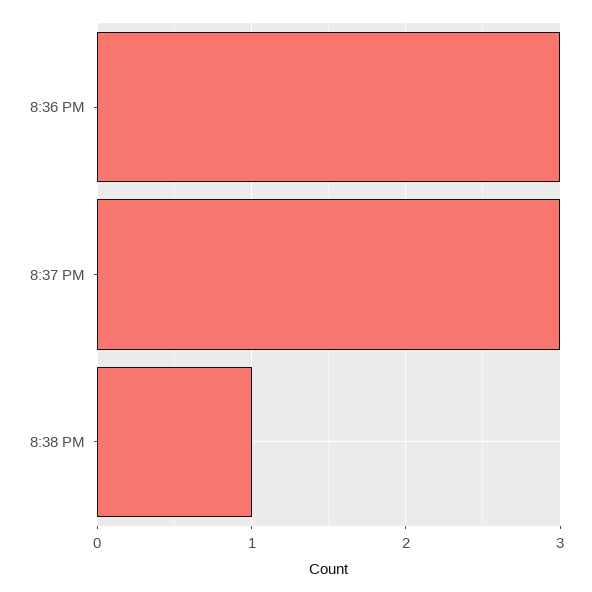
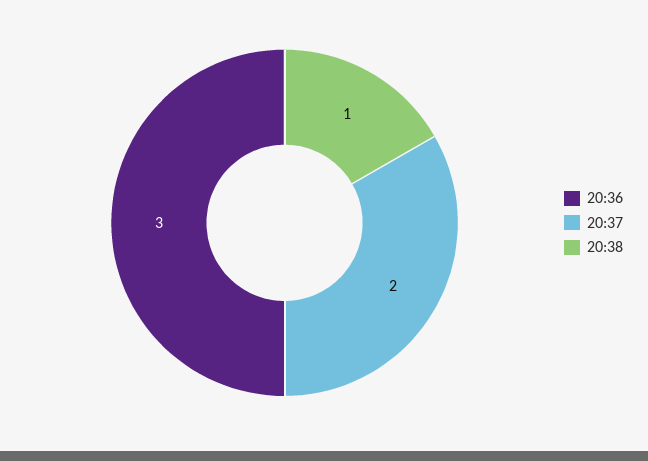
  {
    "8:36 PM": 3,
-   "8:37 PM": 3,
+   "8:37 PM": 2,
    "8:38 PM": 1
  }

